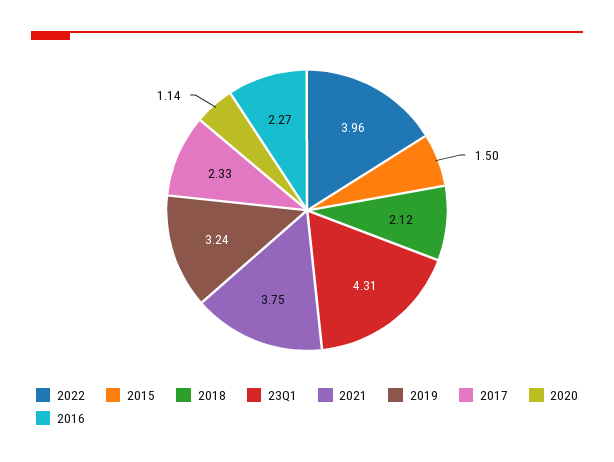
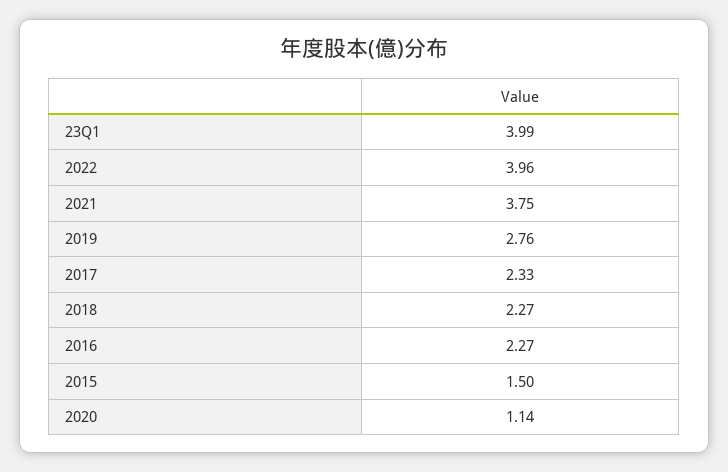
  {
    "2022": 3.96,
    "2015": 1.5,
-   "2018": 2.12,
+   "2018": 2.27,
-   "23Q1": 4.31,
+   "23Q1": 3.99,
    "2021": 3.75,
-   "2019": 3.24,
+   "2019": 2.76,
    "2017": 2.33,
    "2020": 1.14,
    "2016": 2.27
  }

